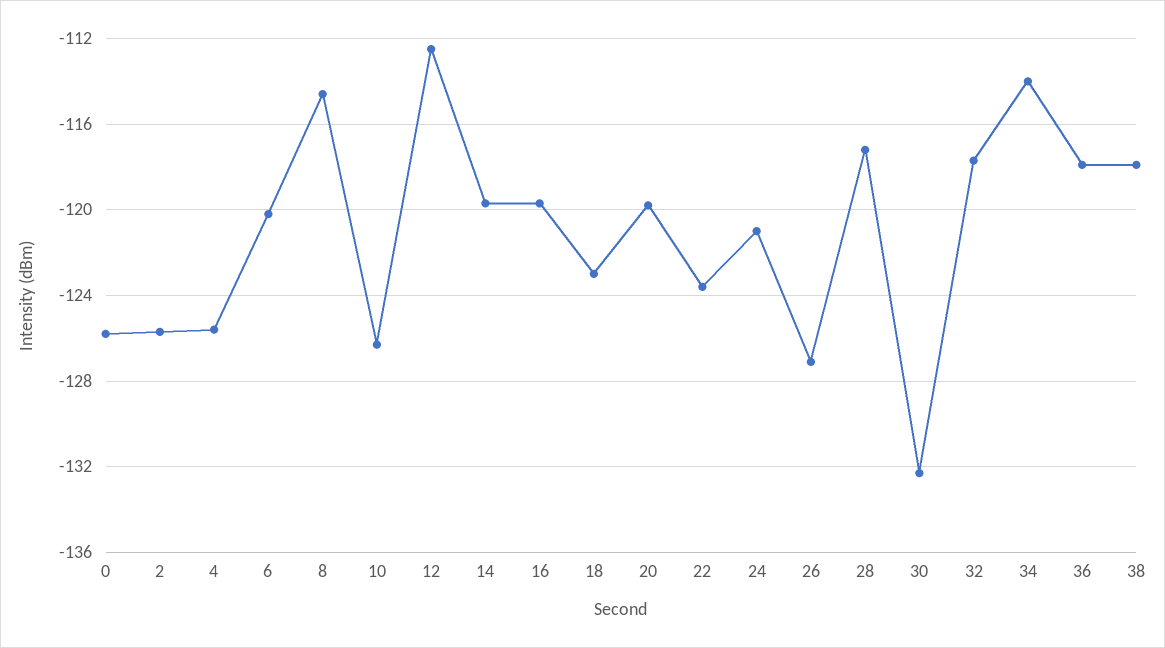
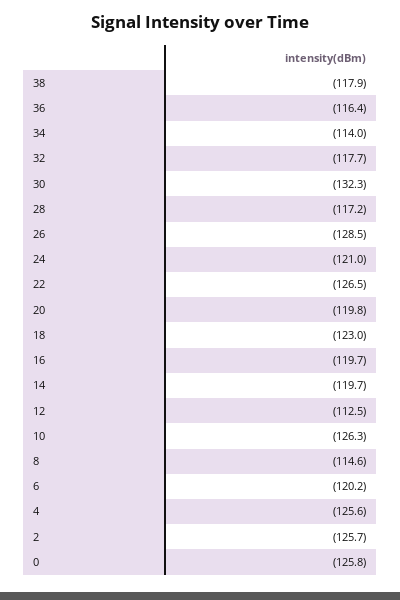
  {
    "0": -125.8,
    "2": -125.7,
    "4": -125.6,
    "6": -120.2,
    "8": -114.6,
    "10": -126.3,
    "12": -112.5,
    "14": -119.7,
    "16": -119.7,
    "18": -123,
    "20": -119.8,
-   "22": -123.5,
+   "22": -126.5,
    "24": -121,
-   "26": -127,
+   "26": -128.5,
    "28": -117.2,
    "30": -132.3,
    "32": -117.7,
    "34": -114,
-   "36": -118,
+   "36": -116.4,
    "38": -117.9
  }

